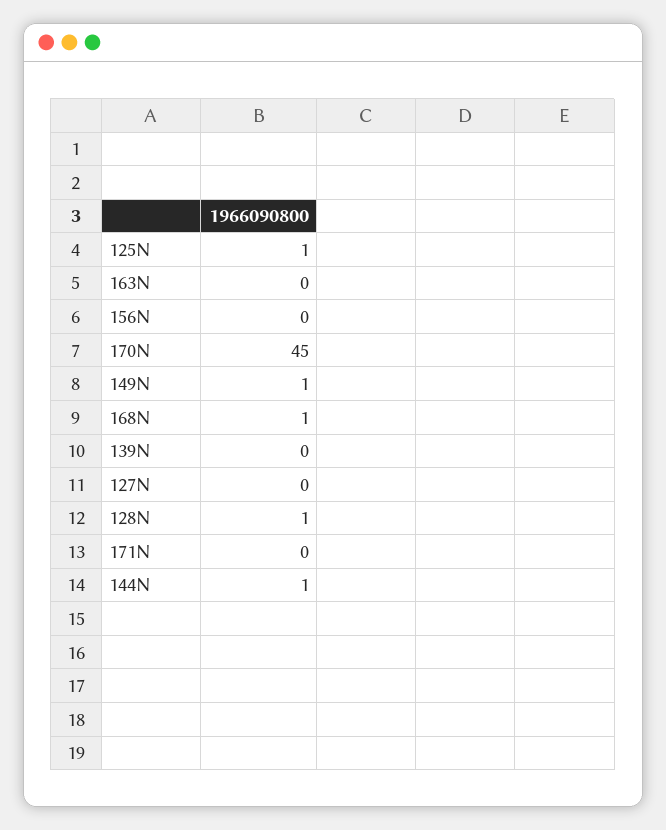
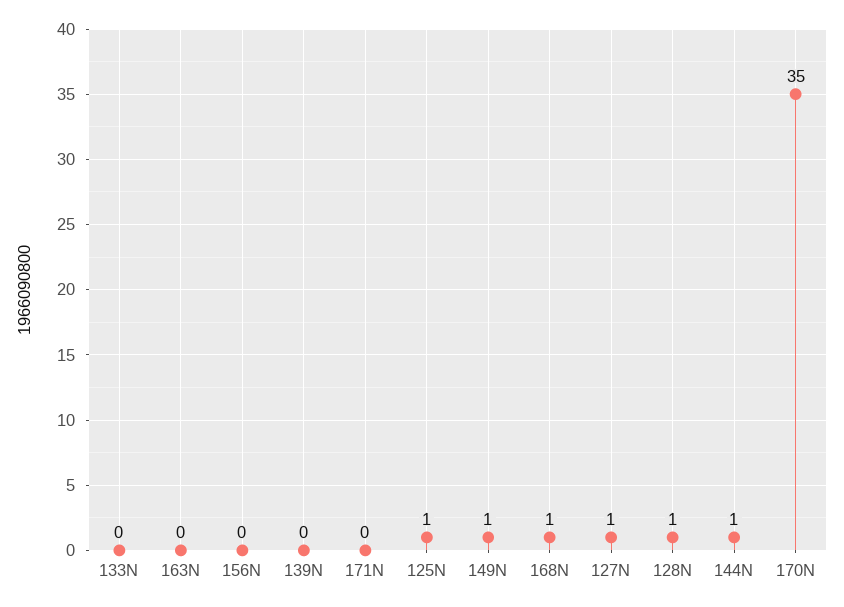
  {
    "125N": 1,
    "163N": 0,
    "156N": 0,
-   "170N": 45,
+   "170N": 35,
    "149N": 1,
    "168N": 1,
    "139N": 0,
-   "127N": 0,
+   "127N": 1,
    "128N": 1,
    "171N": 0,
-   "144N": 1
+   "144N": 1,
+   "133N": 0
  }

